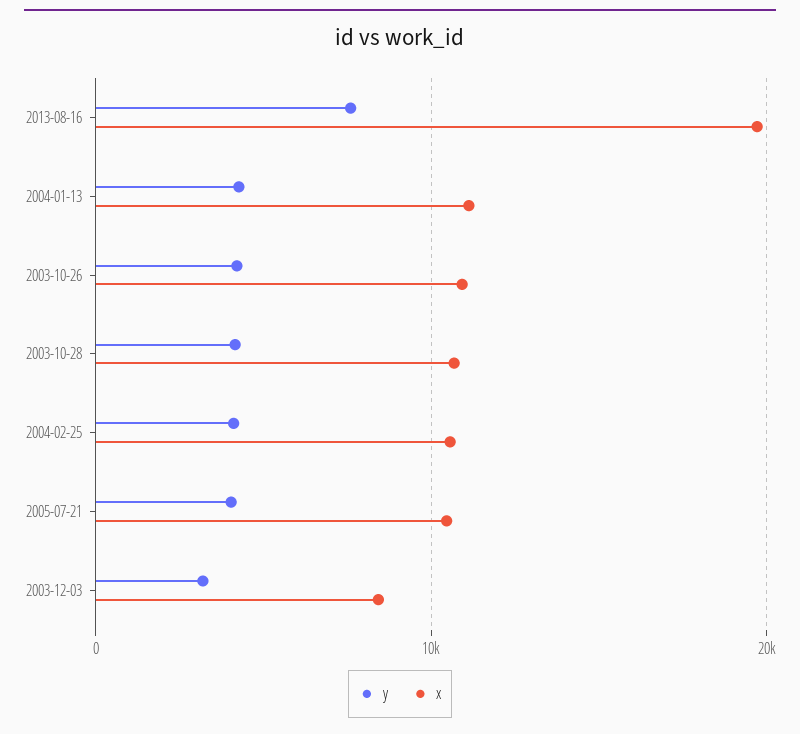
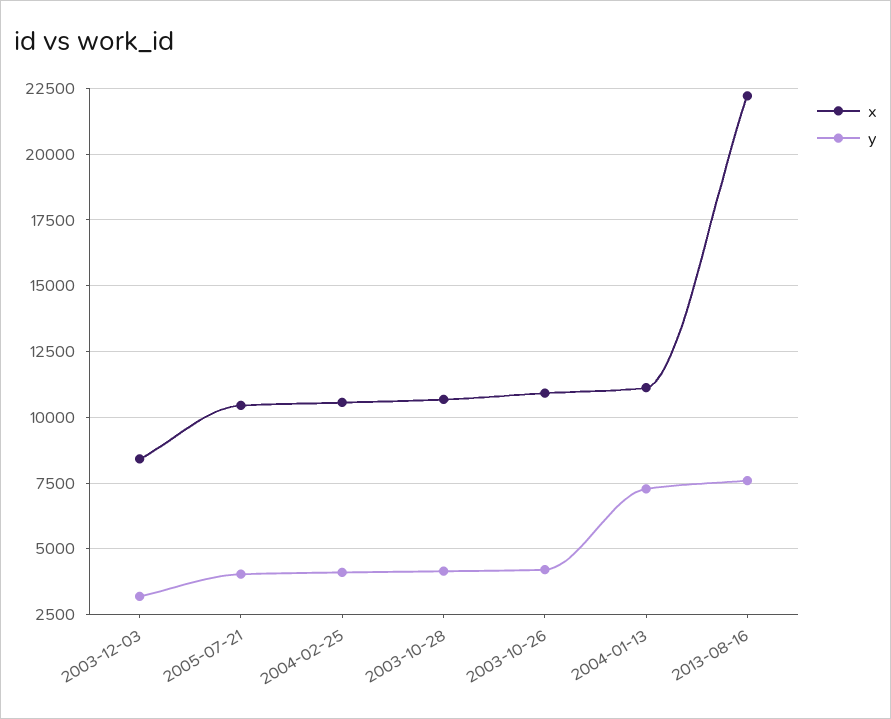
  {
    "y": {
      "2013-08-16": 7500,
-     "2004-01-13": 4000,
+     "2004-01-13": 7250,
      "2003-10-26": 4250,
      "2003-10-28": 4250,
      "2004-02-25": 4000,
      "2005-07-21": 4000,
      "2003-12-03": 3250
    },
    "x": {
-     "2013-08-16": 20000,
+     "2013-08-16": 22250,
      "2004-01-13": 11000,
      "2003-10-26": 11000,
      "2003-10-28": 10750,
      "2004-02-25": 10500,
      "2005-07-21": 10500,
      "2003-12-03": 8500
    }
  }

